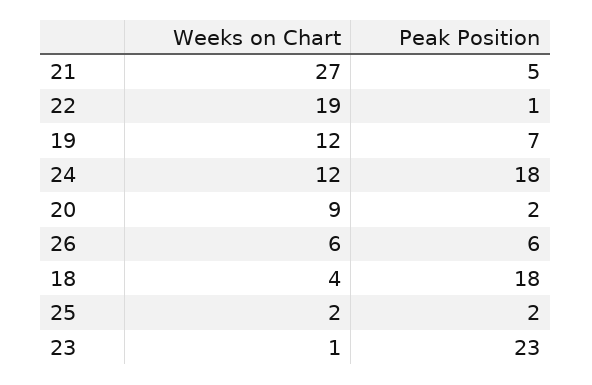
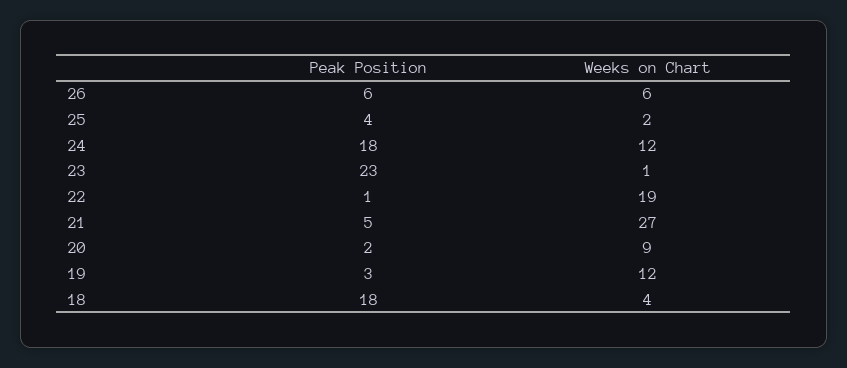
  {
    "Weeks on Chart": {
      "21": 27,
      "22": 19,
      "19": 12,
      "24": 12,
      "20": 9,
      "26": 6,
      "18": 4,
      "25": 2,
      "23": 1
    },
    "Peak Position": {
      "21": 5,
      "22": 1,
-     "19": 7,
+     "19": 3,
      "24": 18,
      "20": 2,
      "26": 6,
      "18": 18,
-     "25": 2,
+     "25": 4,
      "23": 23
    }
  }

